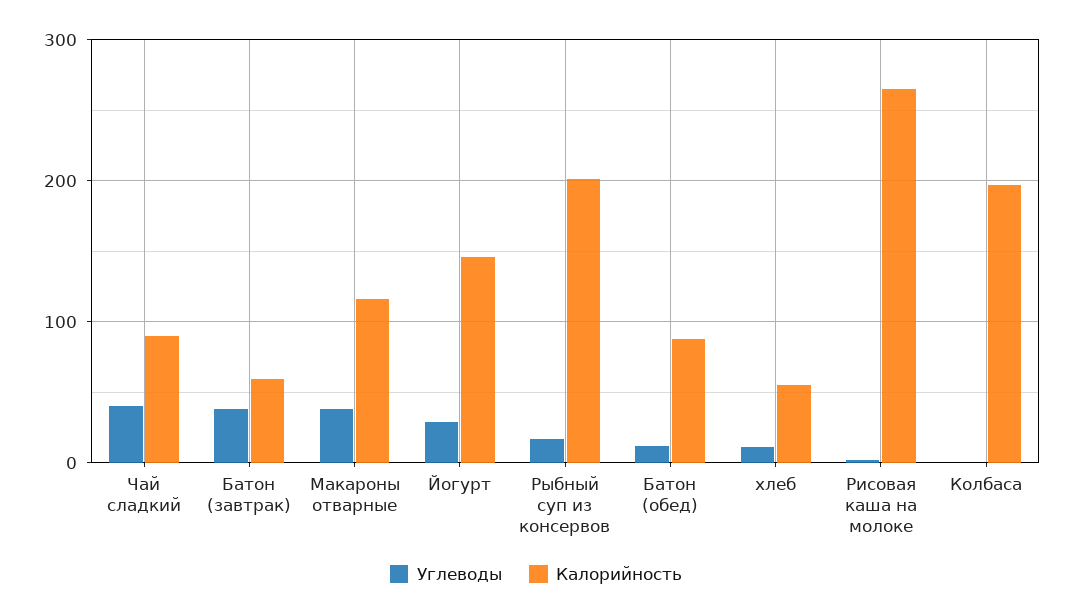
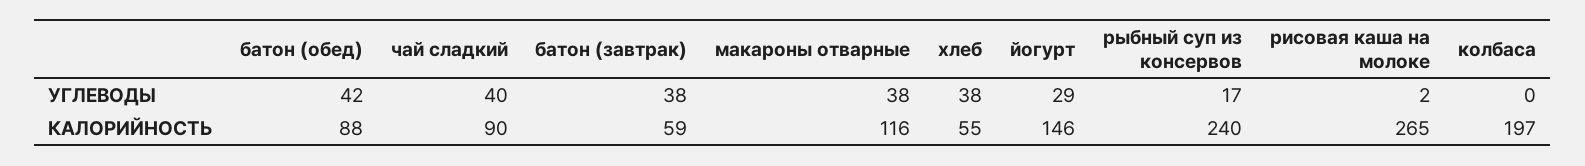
  {
    "Углеводы": {
      "Чай сладкий": 40,
      "Батон (завтрак)": 38,
      "Макароны отварные": 38,
      "Йогурт": 29,
      "Рыбный суп из консервов": 17,
-     "Батон (обед)": 10,
+     "Батон (обед)": 42,
-     "хлеб": 10,
+     "хлеб": 38,
      "Рисовая каша на молоке": 2,
      "Колбаса": 0
    },
    "Калорийность": {
      "Чай сладкий": 90,
      "Батон (завтрак)": 59,
      "Макароны отварные": 116,
      "Йогурт": 146,
-     "Рыбный суп из консервов": 200,
+     "Рыбный суп из консервов": 240,
      "Батон (обед)": 88,
      "хлеб": 55,
      "Рисовая каша на молоке": 265,
      "Колбаса": 197
    }
  }

